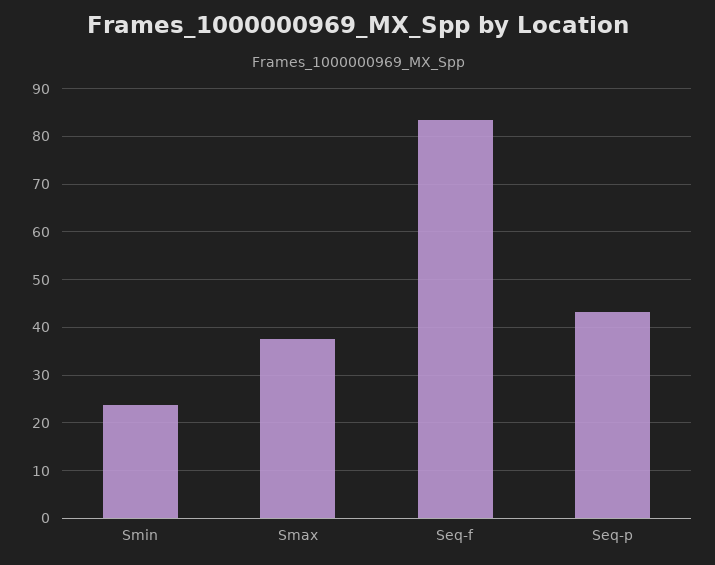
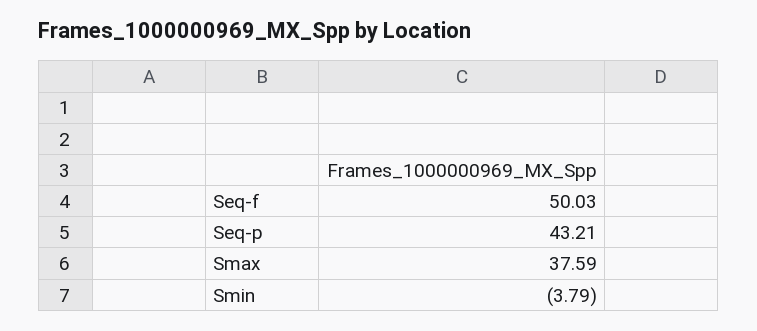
  {
-   "Smin": 24,
+   "Smin": -3.79,
    "Smax": 37.59,
-   "Seq-f": 84,
+   "Seq-f": 50.03,
    "Seq-p": 43.21
  }

